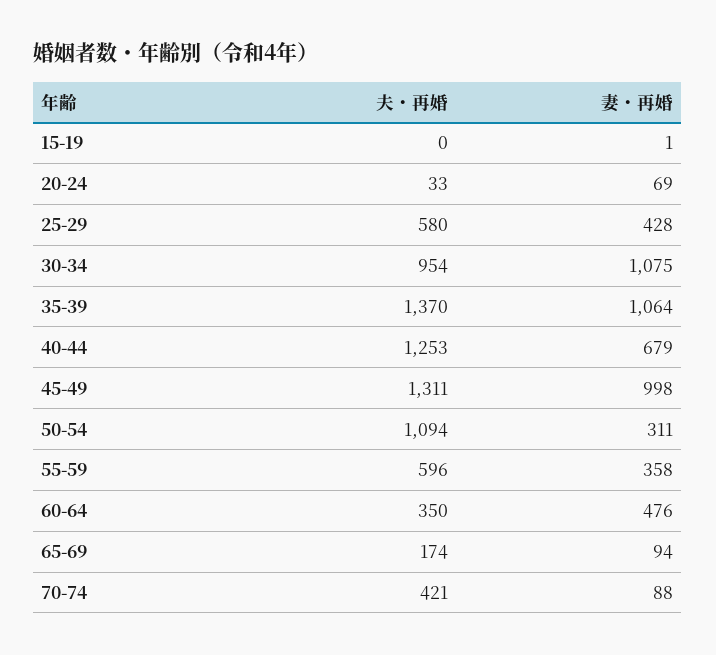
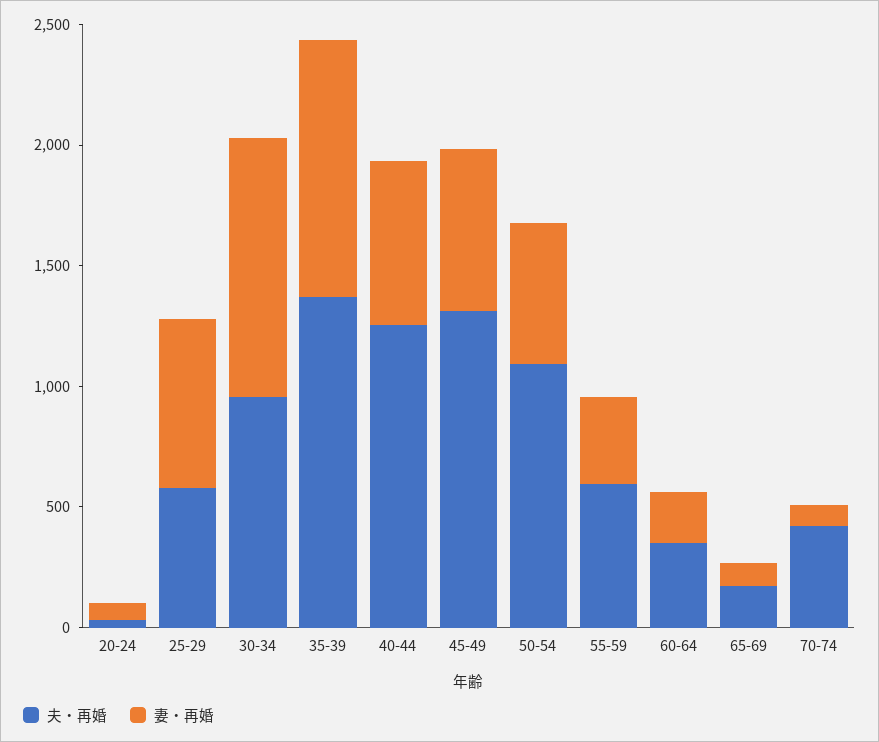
  {
    "夫・再婚": {
-     "15-19": 0,
      "20-24": 33,
      "25-29": 580,
      "30-34": 954,
      "35-39": 1370,
      "40-44": 1253,
      "45-49": 1311,
      "50-54": 1094,
      "55-59": 596,
      "60-64": 350,
      "65-69": 174,
      "70-74": 421
    },
    "妻・再婚": {
-     "15-19": 1,
      "20-24": 69,
-     "25-29": 428,
+     "25-29": 700,
      "30-34": 1075,
      "35-39": 1064,
      "40-44": 679,
-     "45-49": 998,
+     "45-49": 700,
-     "50-54": 311,
+     "50-54": 600,
      "55-59": 358,
-     "60-64": 476,
+     "60-64": 200,
      "65-69": 94,
      "70-74": 88
    }
  }

